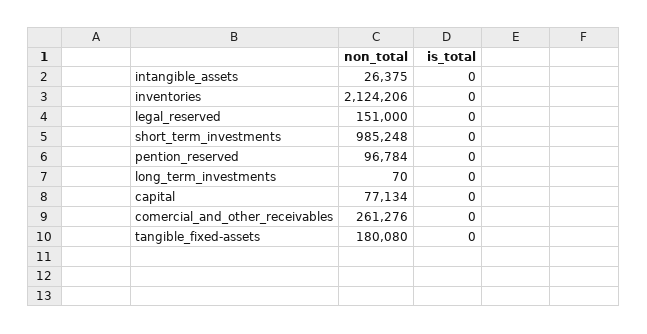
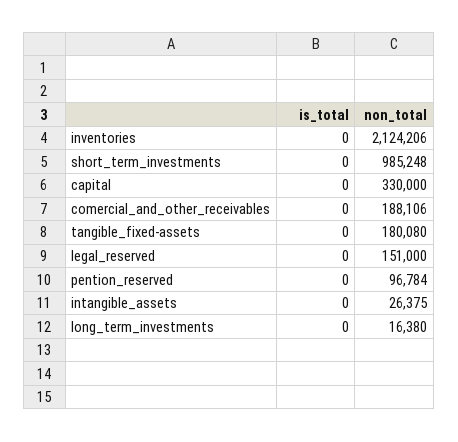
  {
    "non_total": {
      "intangible_assets": 26375,
      "inventories": 2124206,
      "legal_reserved": 151000,
      "short_term_investments": 985248,
      "pention_reserved": 96784,
-     "long_term_investments": 70,
+     "long_term_investments": 16380,
-     "capital": 77134,
+     "capital": 330000,
-     "comercial_and_other_receivables": 261276,
+     "comercial_and_other_receivables": 188106,
      "tangible_fixed-assets": 180080
    },
    "is_total": {
      "intangible_assets": 0,
      "inventories": 0,
      "legal_reserved": 0,
      "short_term_investments": 0,
      "pention_reserved": 0,
      "long_term_investments": 0,
      "capital": 0,
      "comercial_and_other_receivables": 0,
      "tangible_fixed-assets": 0
    }
  }

